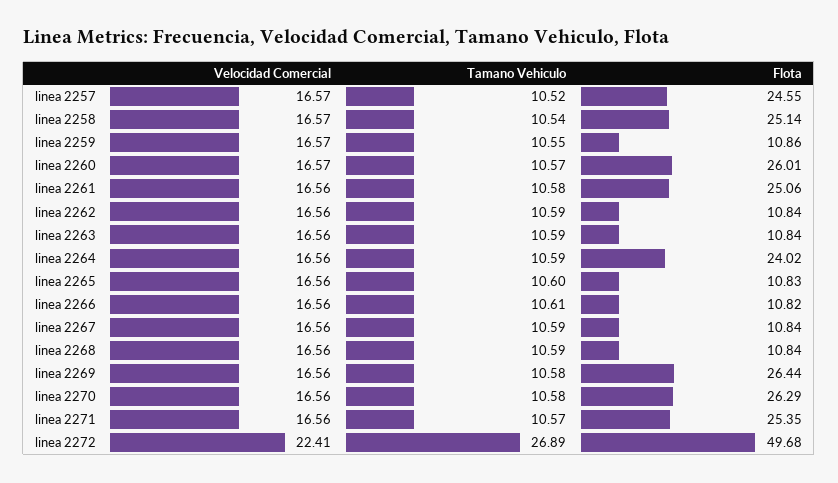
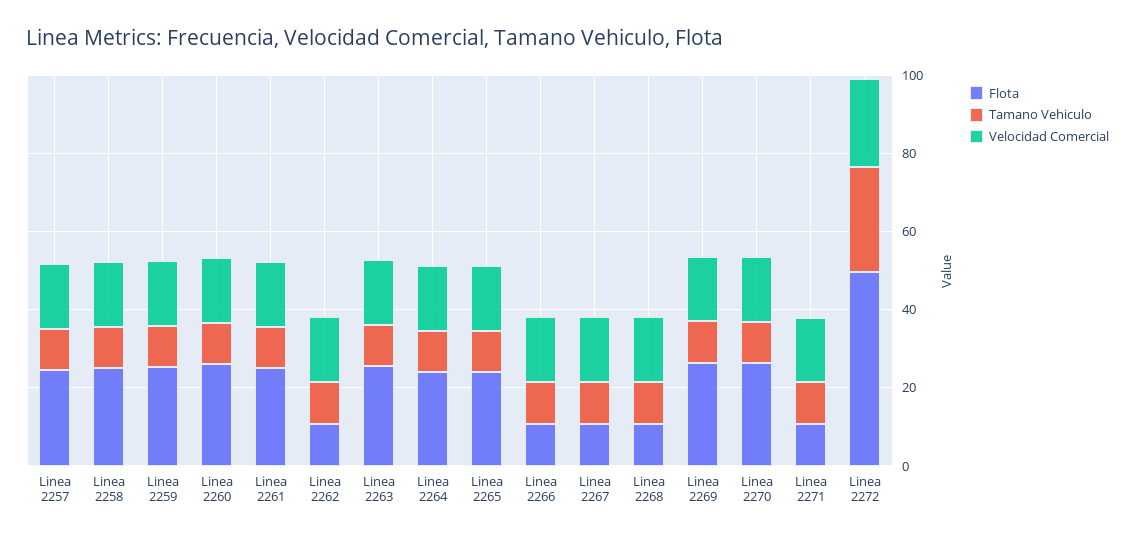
  {
    "Velocidad Comercial": {
      "linea 2257": 16.57,
      "linea 2258": 16.57,
      "linea 2259": 16.57,
      "linea 2260": 16.57,
      "linea 2261": 16.56,
      "linea 2262": 16.56,
      "linea 2263": 16.56,
      "linea 2264": 16.56,
      "linea 2265": 16.56,
      "linea 2266": 16.56,
      "linea 2267": 16.56,
      "linea 2268": 16.56,
      "linea 2269": 16.56,
      "linea 2270": 16.56,
      "linea 2271": 16.56,
      "linea 2272": 22.41
    },
    "Tamano Vehiculo": {
      "linea 2257": 10.52,
      "linea 2258": 10.54,
      "linea 2259": 10.55,
      "linea 2260": 10.57,
      "linea 2261": 10.58,
      "linea 2262": 10.59,
      "linea 2263": 10.59,
      "linea 2264": 10.59,
      "linea 2265": 10.6,
      "linea 2266": 10.61,
      "linea 2267": 10.59,
      "linea 2268": 10.59,
      "linea 2269": 10.58,
      "linea 2270": 10.58,
      "linea 2271": 10.57,
      "linea 2272": 26.89
    },
    "Flota": {
      "linea 2257": 24.55,
      "linea 2258": 25.14,
-     "linea 2259": 10.86,
+     "linea 2259": 25,
      "linea 2260": 26.01,
      "linea 2261": 25.06,
      "linea 2262": 10.84,
-     "linea 2263": 10.84,
+     "linea 2263": 25,
      "linea 2264": 24.02,
-     "linea 2265": 10.83,
+     "linea 2265": 25,
      "linea 2266": 10.82,
      "linea 2267": 10.84,
      "linea 2268": 10.84,
      "linea 2269": 26.44,
      "linea 2270": 26.29,
-     "linea 2271": 25.35,
+     "linea 2271": 10,
      "linea 2272": 49.68
    }
  }

